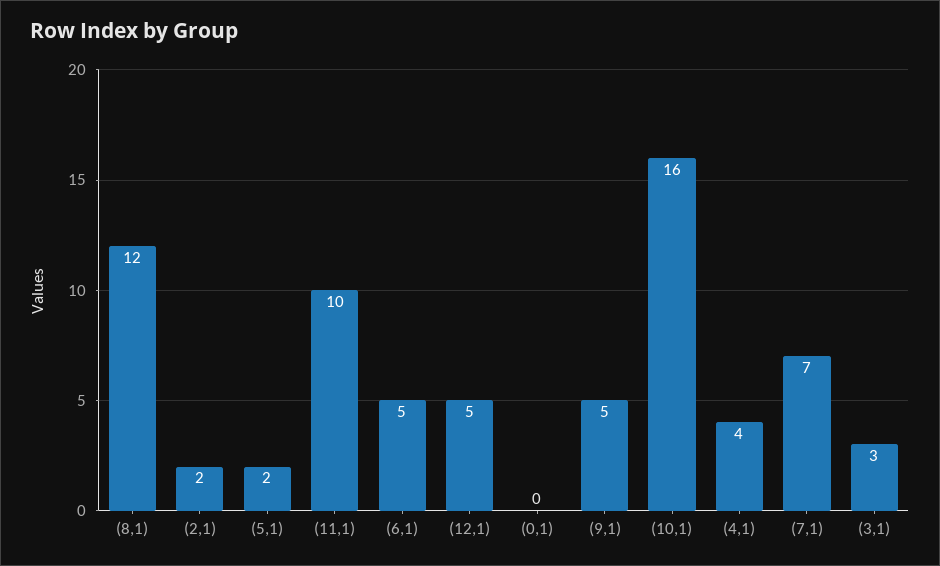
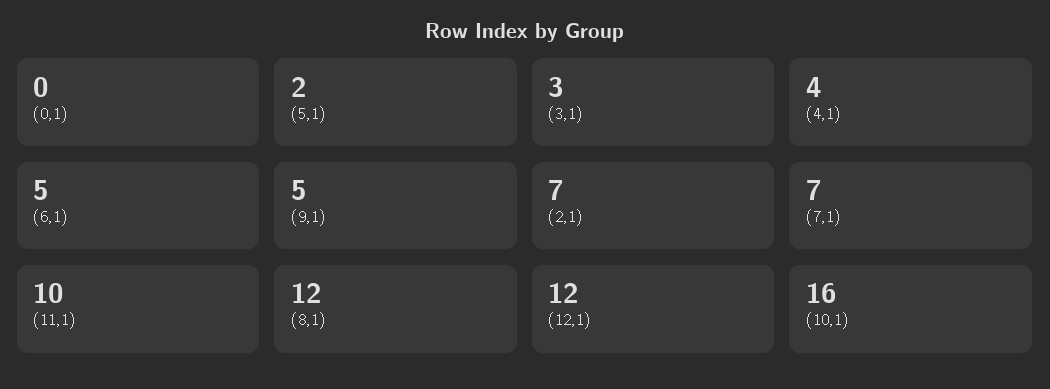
  {
    "(8,1)": 12,
-   "(2,1)": 2,
+   "(2,1)": 7,
    "(5,1)": 2,
    "(11,1)": 10,
    "(6,1)": 5,
-   "(12,1)": 5,
+   "(12,1)": 12,
    "(0,1)": 0,
    "(9,1)": 5,
    "(10,1)": 16,
    "(4,1)": 4,
    "(7,1)": 7,
    "(3,1)": 3
  }

